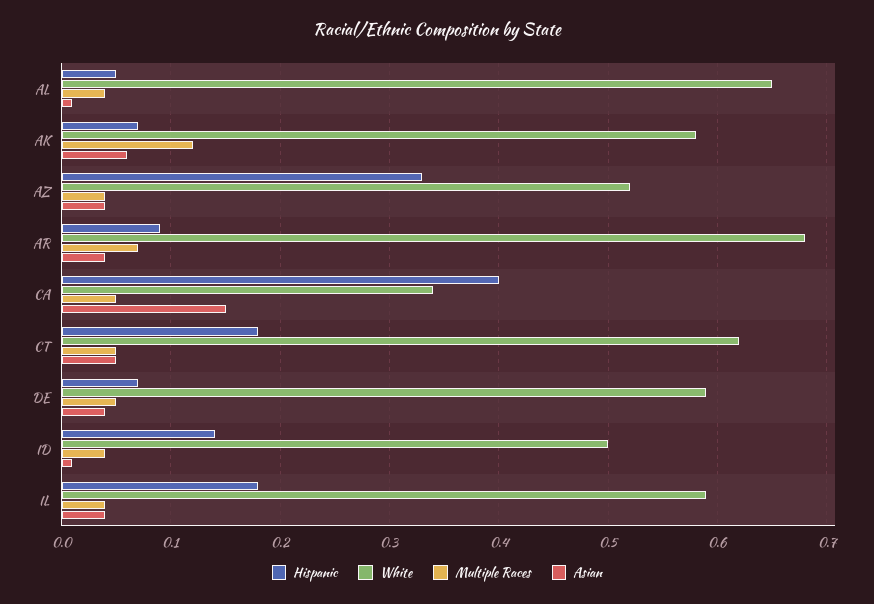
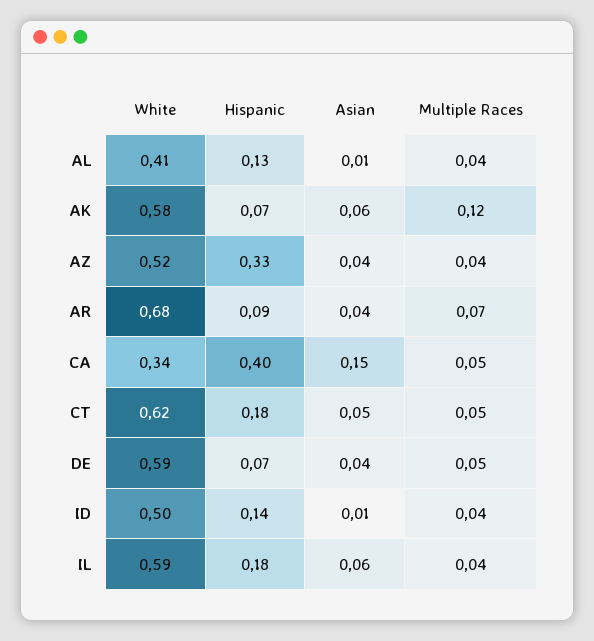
  {
    "Hispanic": {
-     "AL": 0.05,
+     "AL": 0.13,
      "AK": 0.07,
      "AZ": 0.33,
      "AR": 0.09,
      "CA": 0.4,
      "CT": 0.18,
      "DE": 0.07,
      "ID": 0.14,
      "IL": 0.18
    },
    "White": {
-     "AL": 0.65,
+     "AL": 0.41,
      "AK": 0.58,
      "AZ": 0.52,
      "AR": 0.68,
      "CA": 0.34,
      "CT": 0.62,
      "DE": 0.59,
      "ID": 0.5,
      "IL": 0.59
    },
    "Multiple Races": {
      "AL": 0.04,
      "AK": 0.12,
      "AZ": 0.04,
      "AR": 0.07,
      "CA": 0.05,
      "CT": 0.05,
      "DE": 0.05,
      "ID": 0.04,
      "IL": 0.04
    },
    "Asian": {
      "AL": 0.01,
      "AK": 0.06,
      "AZ": 0.04,
      "AR": 0.04,
      "CA": 0.15,
      "CT": 0.05,
      "DE": 0.04,
      "ID": 0.01,
-     "IL": 0.04
+     "IL": 0.06
    }
  }

